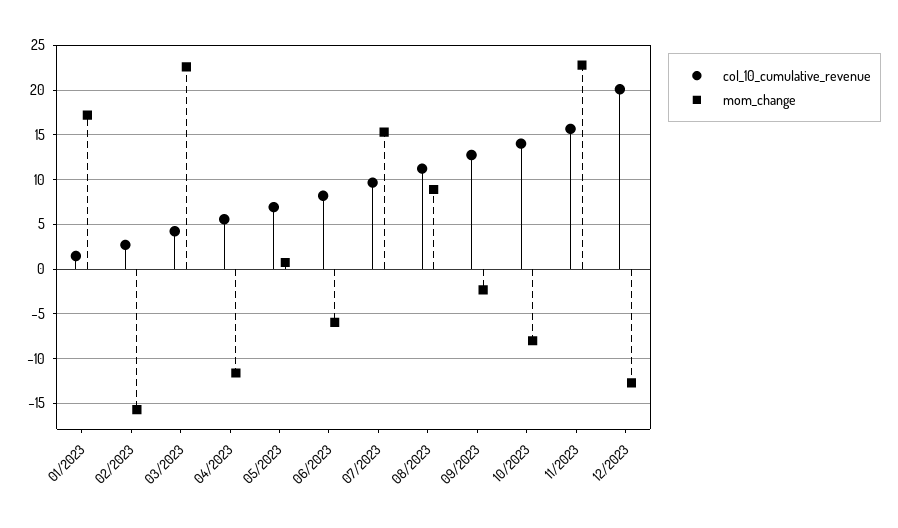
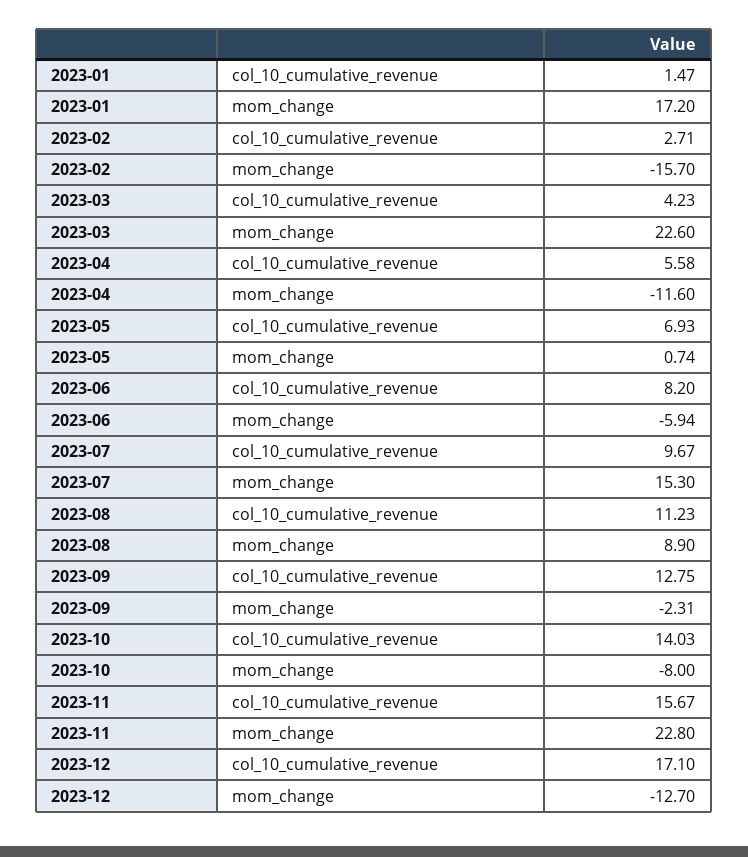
  {
    "col_10_cumulative_revenue": {
      "01/2023": 1.47,
      "02/2023": 2.71,
      "03/2023": 4.23,
      "04/2023": 5.58,
      "05/2023": 6.93,
      "06/2023": 8.2,
      "07/2023": 9.67,
      "08/2023": 11.23,
      "09/2023": 12.75,
      "10/2023": 14.03,
      "11/2023": 15.67,
-     "12/2023": 20
+     "12/2023": 17.1
    },
    "mom_change": {
      "01/2023": 17.2,
      "02/2023": -15.7,
      "03/2023": 22.6,
      "04/2023": -11.6,
      "05/2023": 0.74,
      "06/2023": -5.94,
      "07/2023": 15.3,
      "08/2023": 8.9,
      "09/2023": -2.31,
      "10/2023": -8,
      "11/2023": 22.8,
      "12/2023": -12.7
    }
  }

